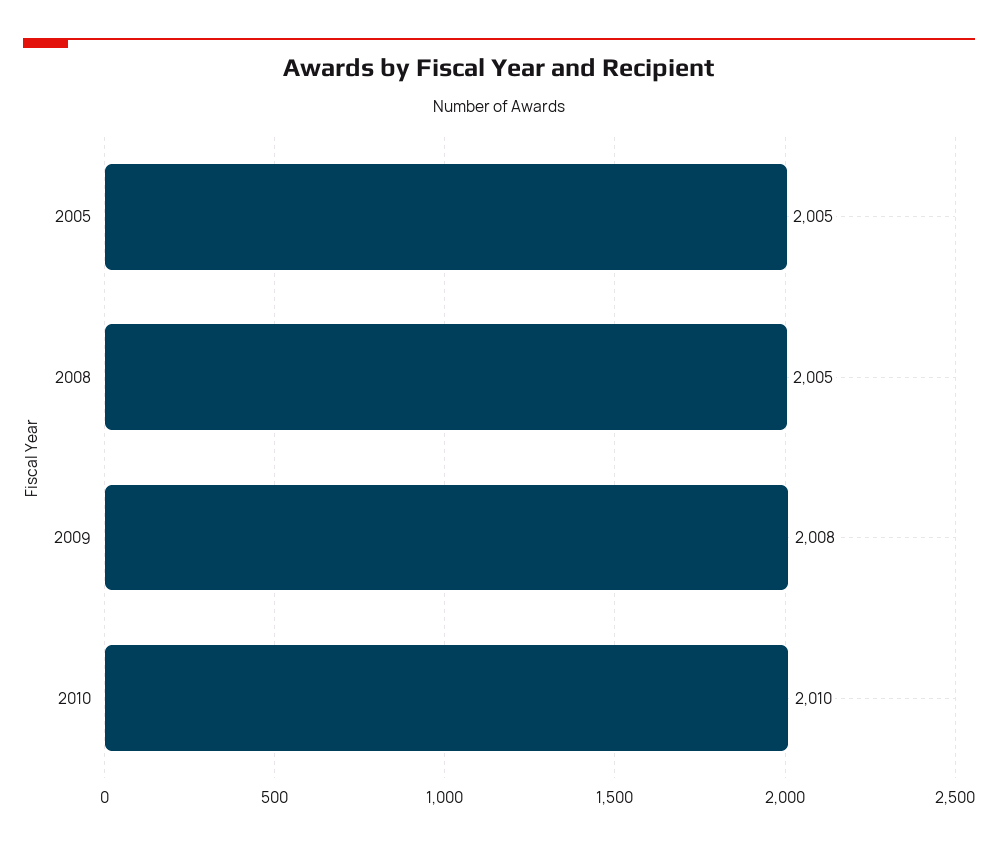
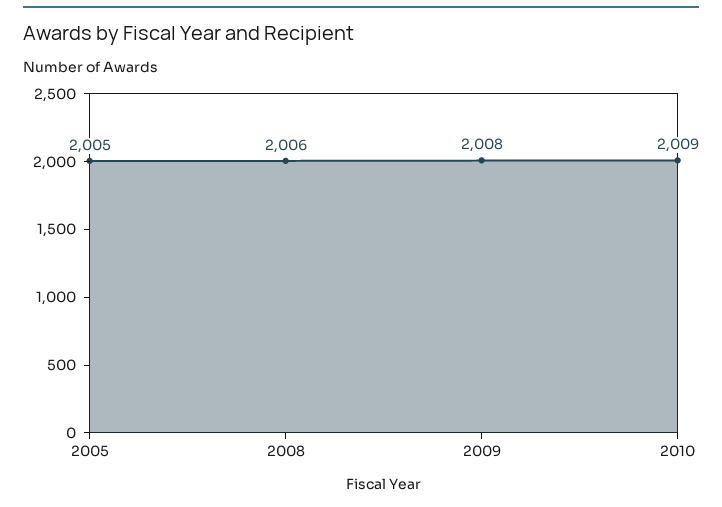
  {
    "2005": 2005,
-   "2008": 2005,
+   "2008": 2006,
    "2009": 2008,
-   "2010": 2010
+   "2010": 2009
  }

